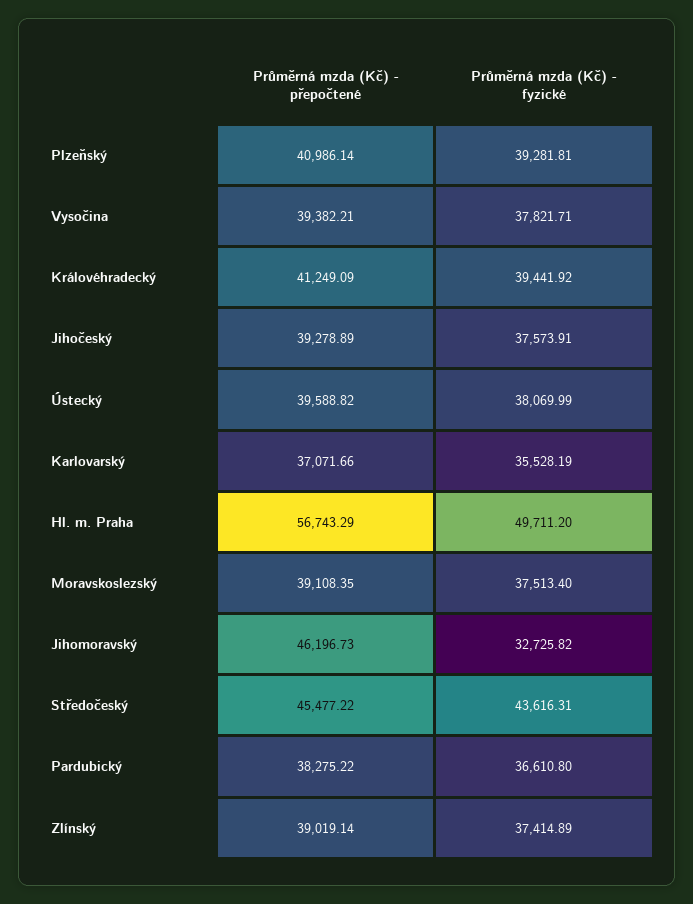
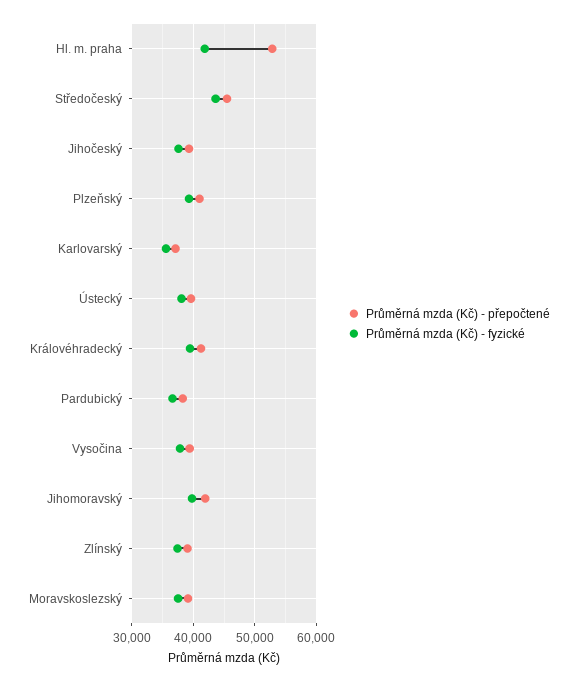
  {
    "Průměrná mzda (Kč) - přepočtené": {
      "Plzeňský": 40986.14,
      "Vysočina": 39382.21,
      "Královéhradecký": 41249.09,
      "Jihočeský": 39278.89,
      "Ústecký": 39588.82,
      "Karlovarský": 37071.66,
-     "Hl. m. Praha": 56743.29,
+     "Hl. m. Praha": 53000,
      "Moravskoslezský": 39108.35,
-     "Jihomoravský": 46196.73,
+     "Jihomoravský": 42000,
      "Středočeský": 45477.22,
      "Pardubický": 38275.22,
      "Zlínský": 39019.14
    },
    "Průměrná mzda (Kč) - fyzické": {
      "Plzeňský": 39281.81,
      "Vysočina": 37821.71,
      "Královéhradecký": 39441.92,
      "Jihočeský": 37573.91,
      "Ústecký": 38069.99,
      "Karlovarský": 35528.19,
-     "Hl. m. Praha": 49711.2,
+     "Hl. m. Praha": 42000,
      "Moravskoslezský": 37513.4,
-     "Jihomoravský": 32725.82,
+     "Jihomoravský": 40000,
      "Středočeský": 43616.31,
      "Pardubický": 36610.8,
      "Zlínský": 37414.89
    }
  }

